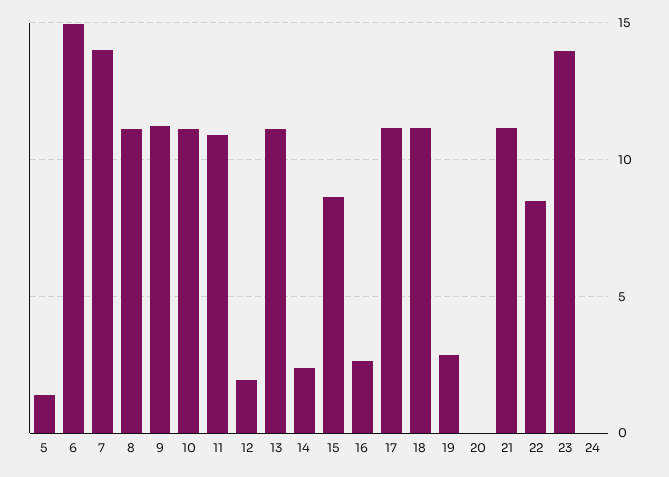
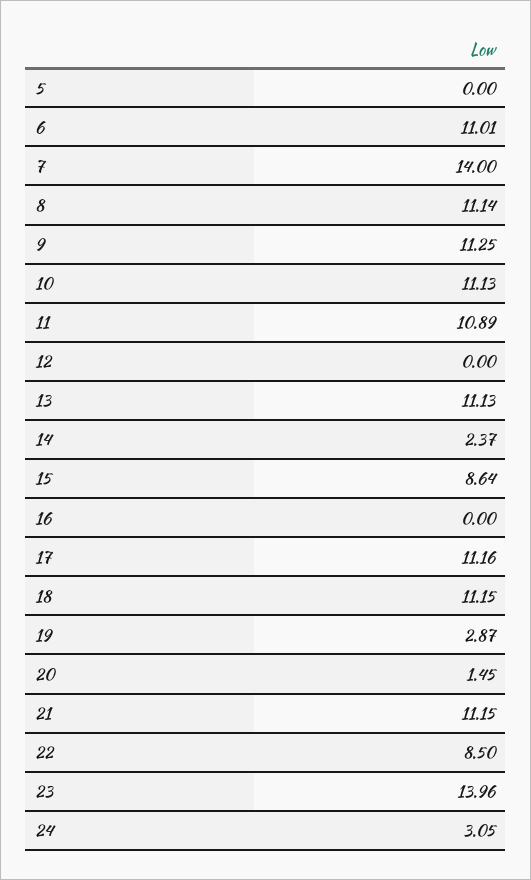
  {
-   "5": 1.5,
+   "5": 0,
-   "6": 15,
+   "6": 11.01,
    "7": 14,
    "8": 11.14,
    "9": 11.25,
    "10": 11.13,
    "11": 10.89,
-   "12": 2,
+   "12": 0,
    "13": 11.13,
    "14": 2.37,
    "15": 8.64,
-   "16": 2.5,
+   "16": 0,
    "17": 11.16,
    "18": 11.15,
    "19": 2.87,
-   "20": 0,
+   "20": 1.45,
    "21": 11.15,
    "22": 8.5,
    "23": 13.96,
-   "24": 0
+   "24": 3.05
  }

